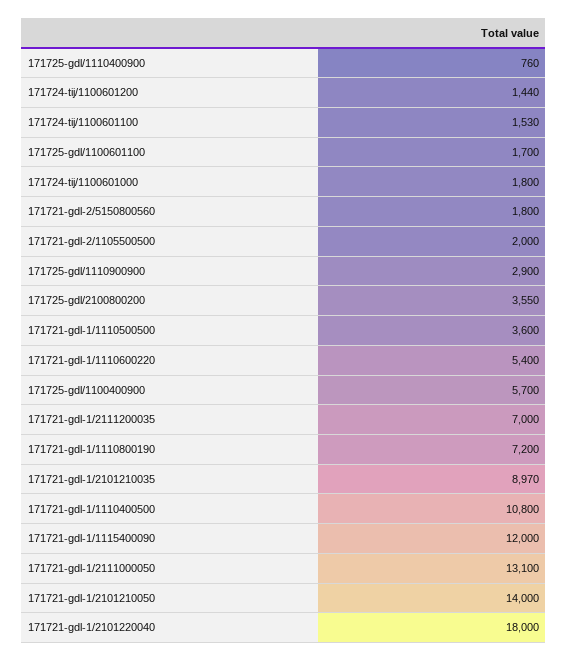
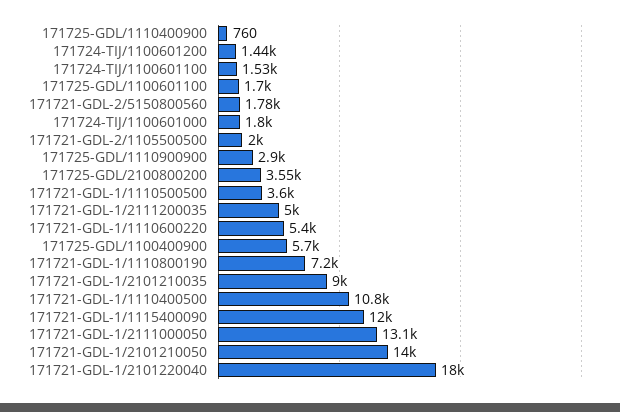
  {
    "171725-gdl/1110400900": 760,
    "171724-tij/1100601200": 1440,
    "171724-tij/1100601100": 1530,
    "171725-gdl/1100601100": 1700,
    "171724-tij/1100601000": 1800,
-   "171721-gdl-2/5150800560": 1800,
+   "171721-gdl-2/5150800560": 1780,
    "171721-gdl-2/1105500500": 2000,
    "171725-gdl/1110900900": 2900,
    "171725-gdl/2100800200": 3550,
    "171721-gdl-1/1110500500": 3600,
    "171721-gdl-1/1110600220": 5400,
    "171725-gdl/1100400900": 5700,
-   "171721-gdl-1/2111200035": 7000,
+   "171721-gdl-1/2111200035": 5000,
    "171721-gdl-1/1110800190": 7200,
-   "171721-gdl-1/2101210035": 8970,
+   "171721-gdl-1/2101210035": 9000,
    "171721-gdl-1/1110400500": 10800,
    "171721-gdl-1/1115400090": 12000,
    "171721-gdl-1/2111000050": 13100,
    "171721-gdl-1/2101210050": 14000,
    "171721-gdl-1/2101220040": 18000
  }

